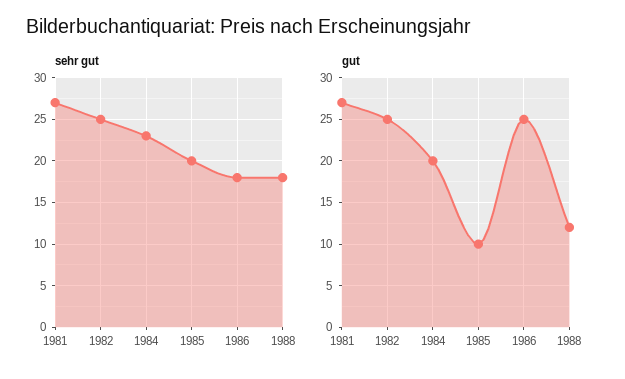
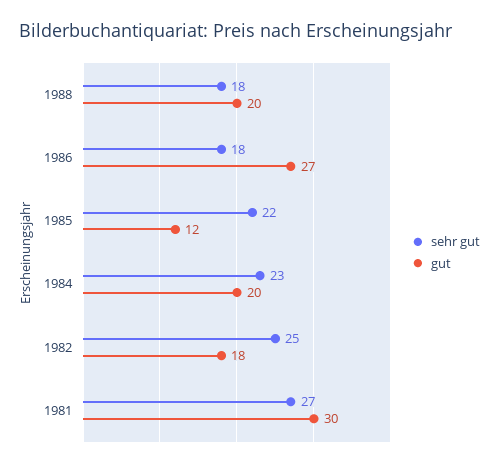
  {
    "sehr gut": {
      "1981": 27,
      "1982": 25,
      "1984": 23,
-     "1985": 20,
+     "1985": 22,
      "1986": 18,
      "1988": 18
    },
    "gut": {
-     "1981": 27,
+     "1981": 30,
-     "1982": 25,
+     "1982": 18,
      "1984": 20,
-     "1985": 10,
+     "1985": 12,
-     "1986": 25,
+     "1986": 27,
-     "1988": 12
+     "1988": 20
    }
  }

